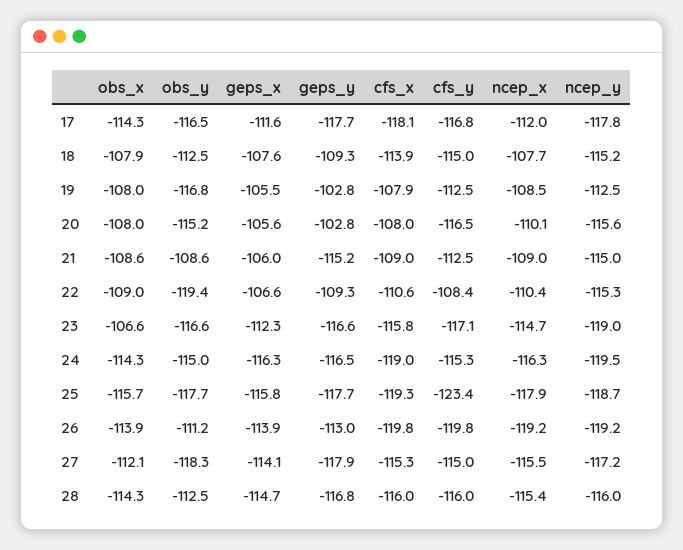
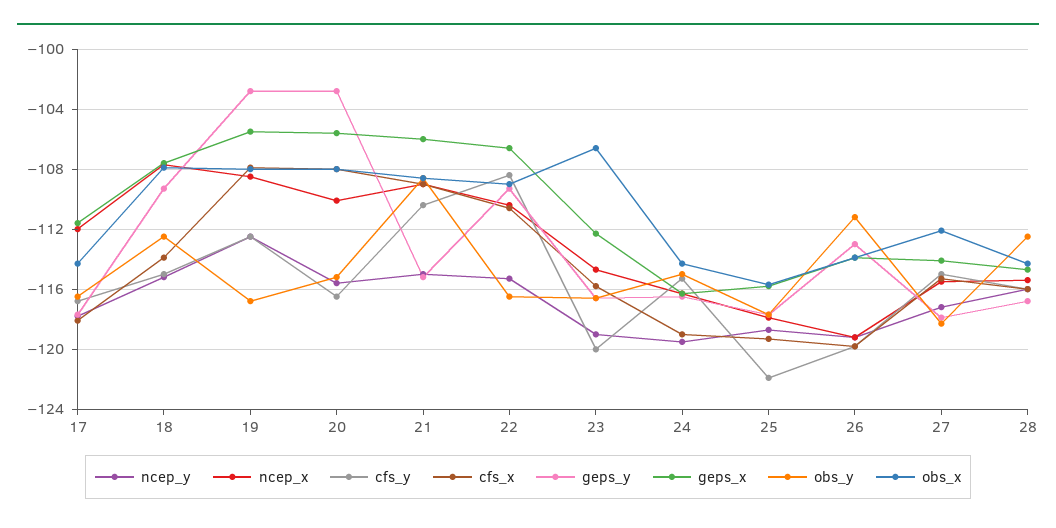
  {
    "obs_x": {
      "17": -114.3,
      "18": -107.9,
      "19": -108,
      "20": -108,
      "21": -108.6,
      "22": -109,
      "23": -106.6,
      "24": -114.3,
      "25": -115.7,
      "26": -113.9,
      "27": -112.1,
      "28": -114.3
    },
    "obs_y": {
      "17": -116.5,
      "18": -112.5,
      "19": -116.8,
      "20": -115.2,
      "21": -108.6,
-     "22": -119.4,
+     "22": -116.5,
      "23": -116.6,
      "24": -115,
      "25": -117.7,
      "26": -111.2,
      "27": -118.3,
      "28": -112.5
    },
    "geps_x": {
      "17": -111.6,
      "18": -107.6,
      "19": -105.5,
      "20": -105.6,
      "21": -106,
      "22": -106.6,
      "23": -112.3,
      "24": -116.3,
      "25": -115.8,
      "26": -113.9,
      "27": -114.1,
      "28": -114.7
    },
    "geps_y": {
      "17": -117.7,
      "18": -109.3,
      "19": -102.8,
      "20": -102.8,
      "21": -115.2,
      "22": -109.3,
      "23": -116.6,
      "24": -116.5,
      "25": -117.7,
      "26": -113,
      "27": -117.9,
      "28": -116.8
    },
    "cfs_x": {
      "17": -118.1,
      "18": -113.9,
      "19": -107.9,
      "20": -108,
      "21": -109,
      "22": -110.6,
      "23": -115.8,
      "24": -119,
      "25": -119.3,
      "26": -119.8,
      "27": -115.3,
      "28": -116
    },
    "cfs_y": {
      "17": -116.8,
      "18": -115,
      "19": -112.5,
      "20": -116.5,
-     "21": -112.5,
+     "21": -110.5,
      "22": -108.4,
-     "23": -117.1,
+     "23": -120,
      "24": -115.3,
-     "25": -123.4,
+     "25": -122,
      "26": -119.8,
      "27": -115,
      "28": -116
    },
    "ncep_x": {
      "17": -112,
      "18": -107.7,
      "19": -108.5,
      "20": -110.1,
      "21": -109,
      "22": -110.4,
      "23": -114.7,
      "24": -116.3,
      "25": -117.9,
      "26": -119.2,
      "27": -115.5,
      "28": -115.4
    },
    "ncep_y": {
      "17": -117.8,
      "18": -115.2,
      "19": -112.5,
      "20": -115.6,
      "21": -115,
      "22": -115.3,
      "23": -119,
      "24": -119.5,
      "25": -118.7,
      "26": -119.2,
      "27": -117.2,
      "28": -116
    }
  }

